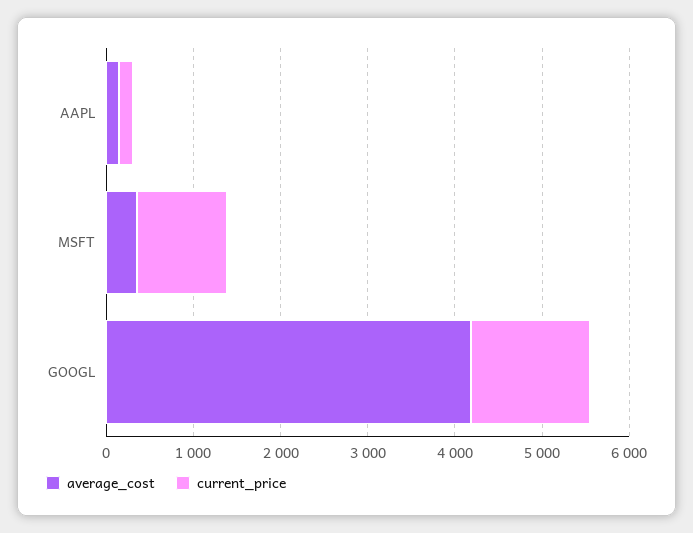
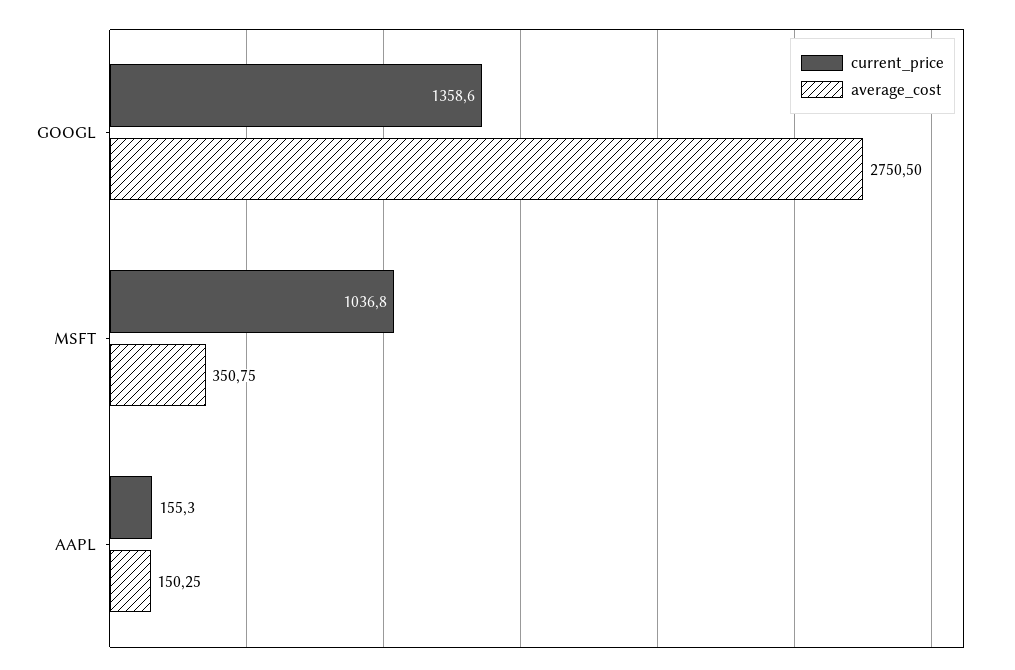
  {
    "average_cost": {
      "AAPL": 150.25,
      "MSFT": 350.75,
-     "GOOGL": 4200
+     "GOOGL": 2750.5
    },
    "current_price": {
      "AAPL": 155.3,
      "MSFT": 1036.8,
      "GOOGL": 1358.6
    }
  }

